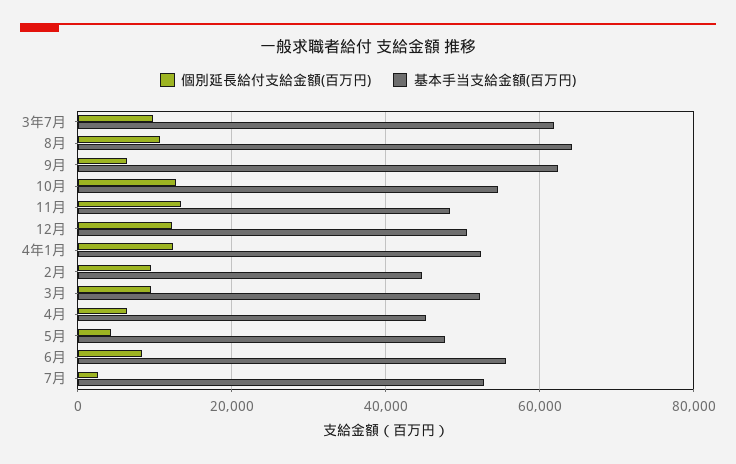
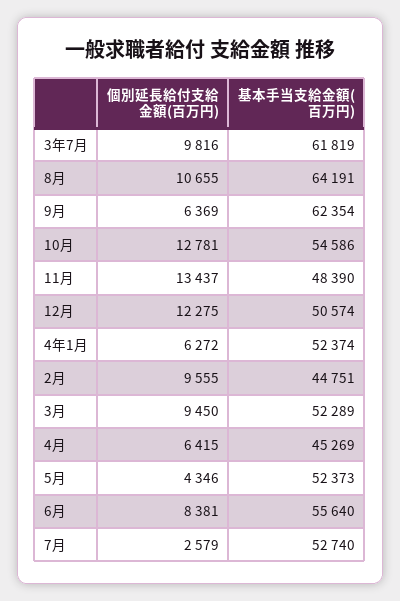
  {
    "個別延長給付支給金額(百万円)": {
      "3年7月": 9816,
      "8月": 10655,
      "9月": 6369,
      "10月": 12781,
      "11月": 13437,
      "12月": 12275,
-     "4年1月": 12000,
+     "4年1月": 6272,
      "2月": 9555,
      "3月": 9450,
      "4月": 6415,
      "5月": 4346,
      "6月": 8381,
      "7月": 2579
    },
    "基本手当支給金額(百万円)": {
      "3年7月": 61819,
      "8月": 64191,
      "9月": 62354,
      "10月": 54586,
      "11月": 48390,
      "12月": 50574,
      "4年1月": 52374,
      "2月": 44751,
      "3月": 52289,
      "4月": 45269,
-     "5月": 48000,
+     "5月": 52373,
      "6月": 55640,
      "7月": 52740
    }
  }

